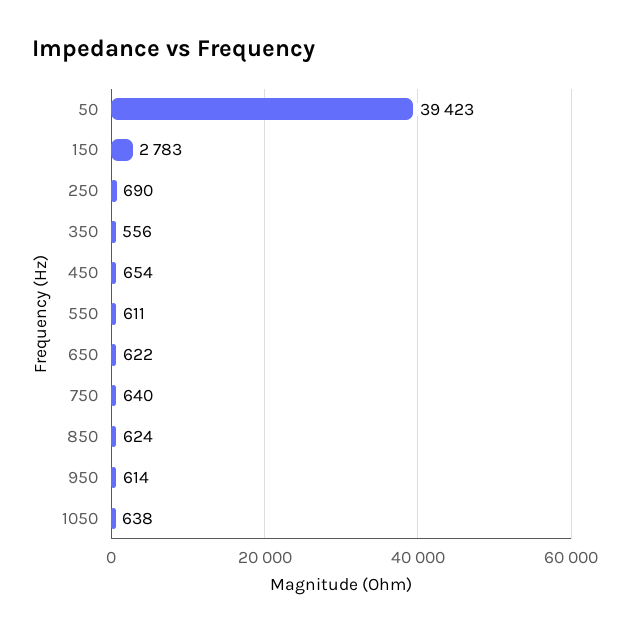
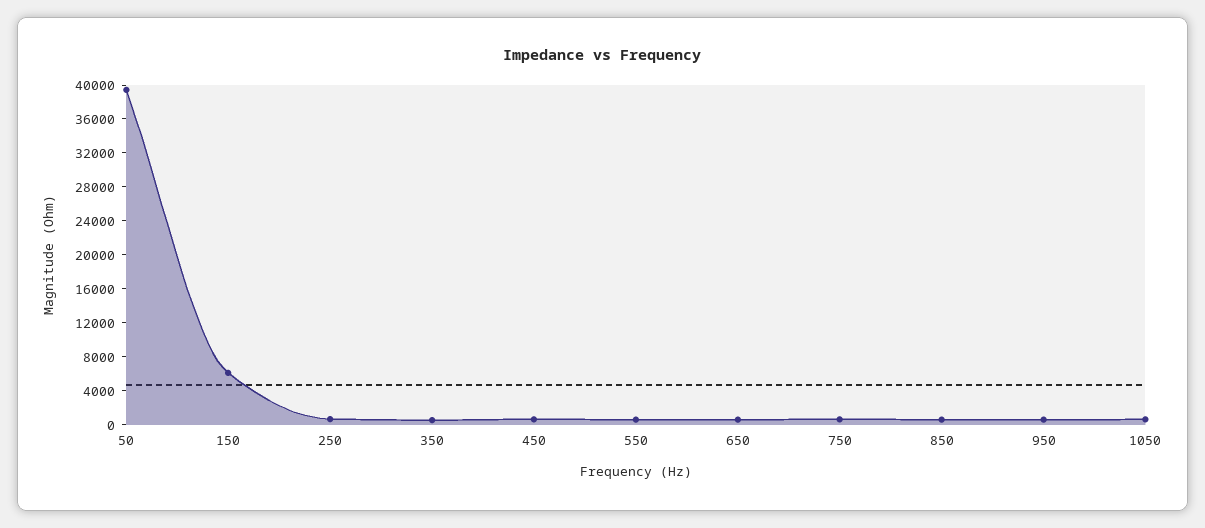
  {
    "50": 39423,
-   "150": 2783,
+   "150": 6000,
    "250": 690,
    "350": 556,
    "450": 654,
    "550": 611,
    "650": 622,
    "750": 640,
    "850": 624,
    "950": 614,
    "1050": 638
  }

